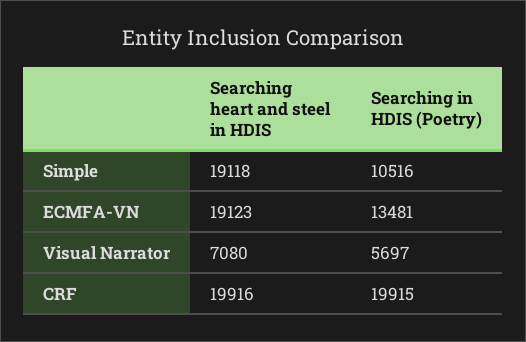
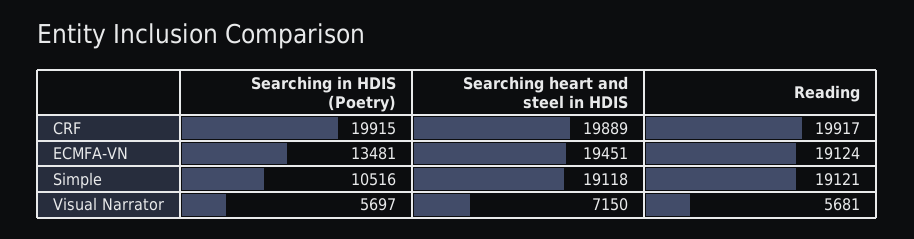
  {
    "Searching heart and steel in HDIS": {
      "Simple": 19118,
-     "ECMFA-VN": 19123,
+     "ECMFA-VN": 19451,
-     "Visual Narrator": 7080,
+     "Visual Narrator": 7150,
-     "CRF": 19916
+     "CRF": 19889
    },
    "Searching in HDIS (Poetry)": {
      "Simple": 10516,
      "ECMFA-VN": 13481,
      "Visual Narrator": 5697,
      "CRF": 19915
-   }
+   },
+   "Reading": {
+     "CRF": 19917,
+     "ECMFA-VN": 19124,
+     "Simple": 19121,
+     "Visual Narrator": 5681
+   }
  }

